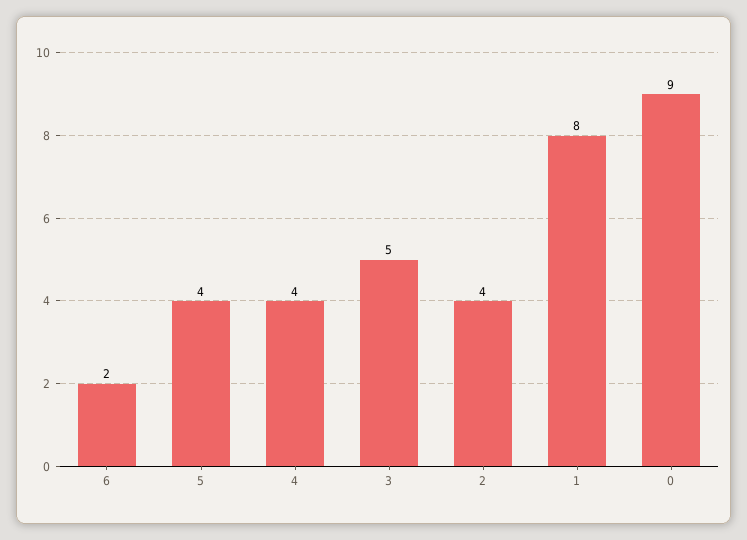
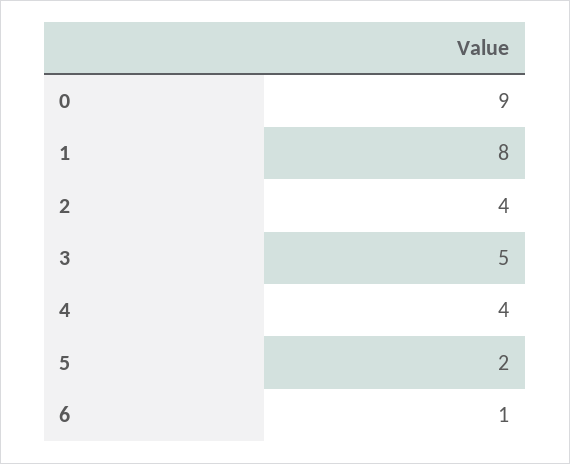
  {
-   "6": 2,
+   "6": 1,
-   "5": 4,
+   "5": 2,
    "4": 4,
    "3": 5,
    "2": 4,
    "1": 8,
    "0": 9
  }

